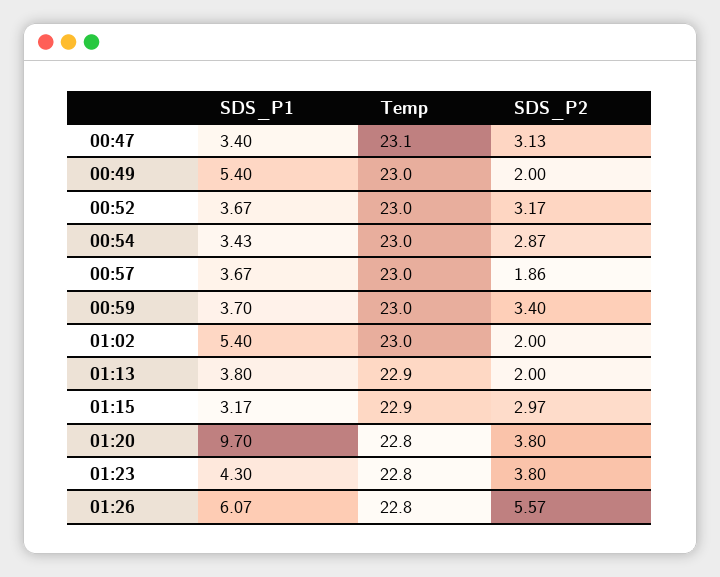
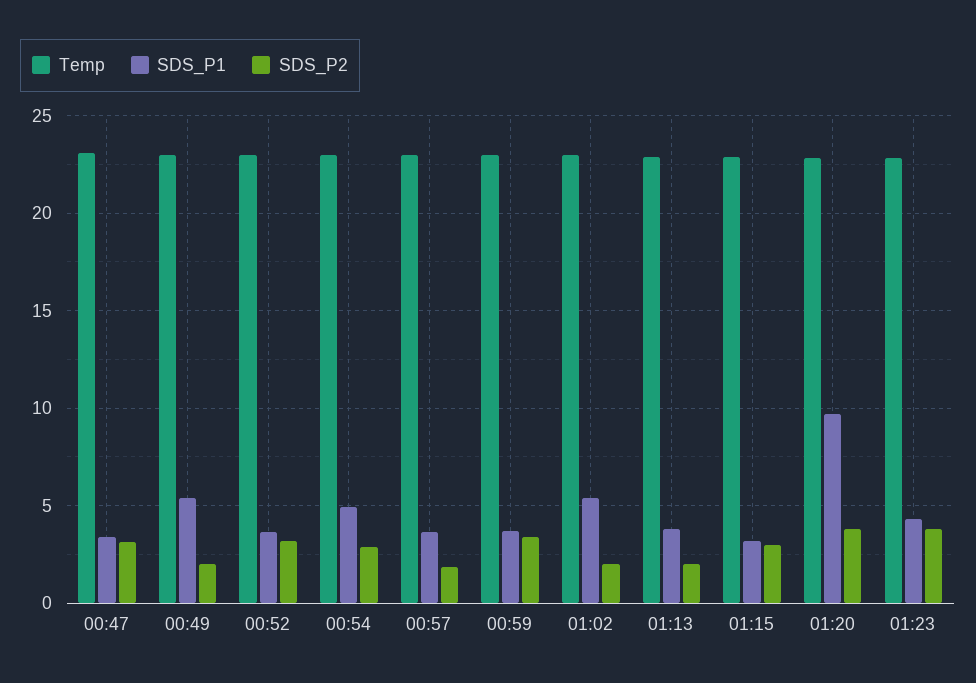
  {
    "SDS_P1": {
      "00:47": 3.4,
      "00:49": 5.4,
      "00:52": 3.67,
-     "00:54": 3.43,
+     "00:54": 5,
      "00:57": 3.67,
      "00:59": 3.7,
      "01:02": 5.4,
      "01:13": 3.8,
      "01:15": 3.17,
      "01:20": 9.7,
-     "01:23": 4.3,
+     "01:23": 4.3
-     "01:26": 6.07
    },
    "Temp": {
      "00:47": 23.1,
      "00:49": 23,
      "00:52": 23,
      "00:54": 23,
      "00:57": 23,
      "00:59": 23,
      "01:02": 23,
      "01:13": 22.9,
      "01:15": 22.9,
      "01:20": 22.8,
-     "01:23": 22.8,
+     "01:23": 22.8
-     "01:26": 22.8
    },
    "SDS_P2": {
      "00:47": 3.13,
      "00:49": 2,
      "00:52": 3.17,
      "00:54": 2.87,
      "00:57": 1.86,
      "00:59": 3.4,
      "01:02": 2,
      "01:13": 2,
      "01:15": 2.97,
      "01:20": 3.8,
-     "01:23": 3.8,
+     "01:23": 3.8
-     "01:26": 5.57
    }
  }

